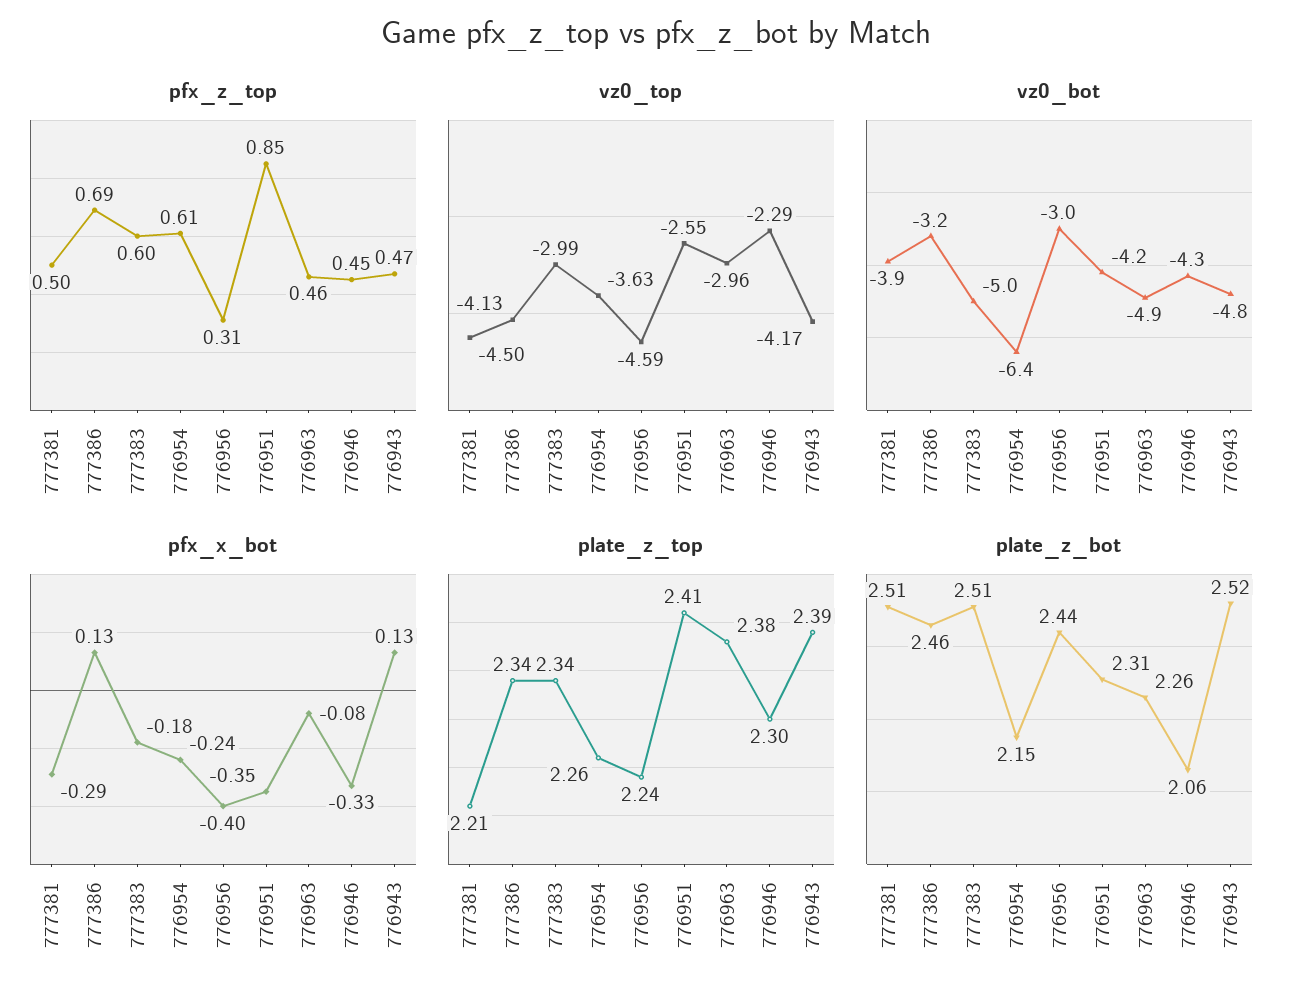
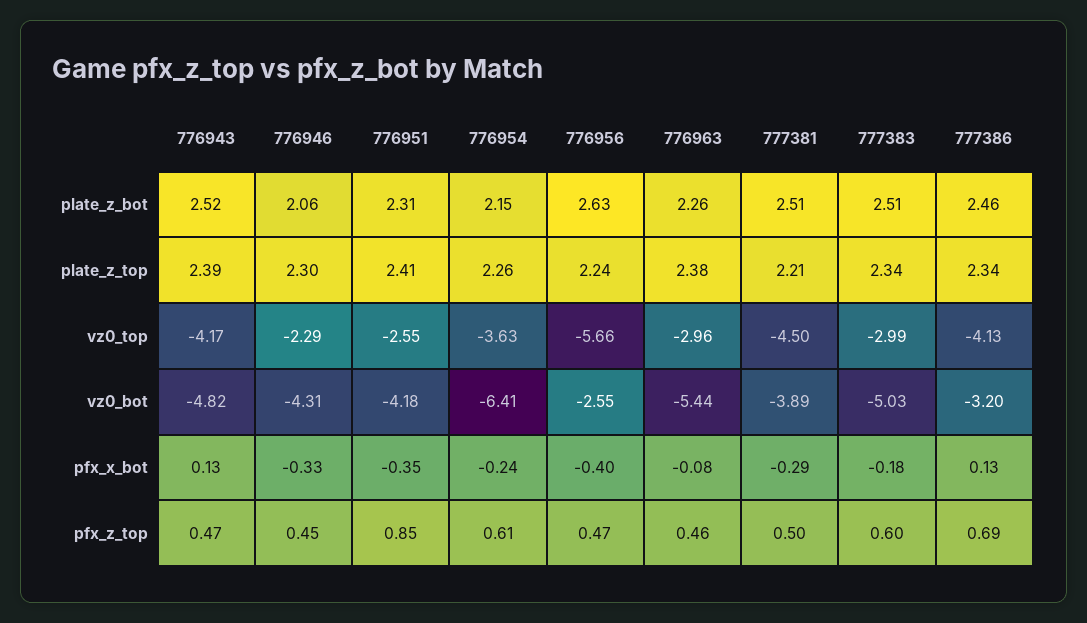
  {
    "pfx_z_top": {
      "777381": 0.5,
      "777386": 0.69,
      "777383": 0.6,
      "776954": 0.61,
-     "776956": 0.31,
+     "776956": 0.47,
      "776951": 0.85,
      "776963": 0.46,
      "776946": 0.45,
      "776943": 0.47
    },
    "vz0_top": {
      "777381": -4.5,
      "777386": -4.13,
      "777383": -2.99,
      "776954": -3.63,
-     "776956": -4.59,
+     "776956": -5.66,
      "776951": -2.55,
      "776963": -2.96,
      "776946": -2.29,
      "776943": -4.17
    },
    "vz0_bot": {
      "777381": -3.89,
      "777386": -3.2,
      "777383": -5.03,
      "776954": -6.41,
-     "776956": -3,
+     "776956": -2.55,
      "776951": -4.18,
-     "776963": -4.9,
+     "776963": -5.44,
      "776946": -4.31,
      "776943": -4.82
    },
    "pfx_x_bot": {
      "777381": -0.29,
      "777386": 0.13,
      "777383": -0.18,
      "776954": -0.24,
      "776956": -0.4,
      "776951": -0.35,
      "776963": -0.08,
      "776946": -0.33,
      "776943": 0.13
    },
    "plate_z_top": {
      "777381": 2.21,
      "777386": 2.34,
      "777383": 2.34,
      "776954": 2.26,
      "776956": 2.24,
      "776951": 2.41,
      "776963": 2.38,
      "776946": 2.3,
      "776943": 2.39
    },
    "plate_z_bot": {
      "777381": 2.51,
      "777386": 2.46,
      "777383": 2.51,
      "776954": 2.15,
-     "776956": 2.44,
+     "776956": 2.63,
      "776951": 2.31,
      "776963": 2.26,
      "776946": 2.06,
      "776943": 2.52
    }
  }

